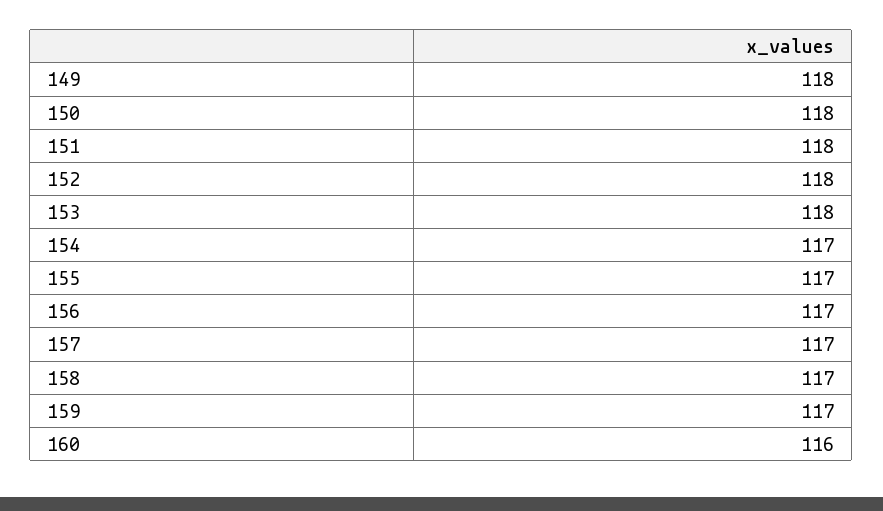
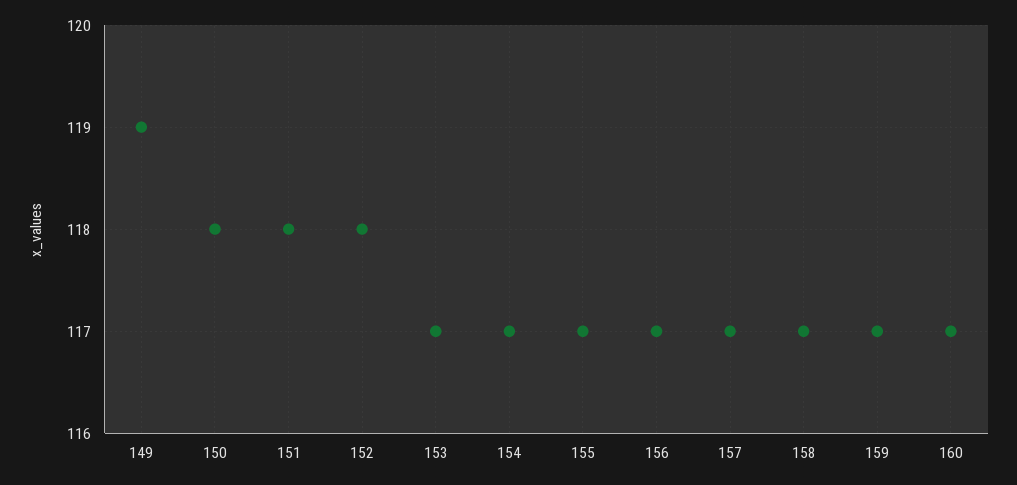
  {
-   "149": 118,
+   "149": 119,
    "150": 118,
    "151": 118,
    "152": 118,
-   "153": 118,
+   "153": 117,
    "154": 117,
    "155": 117,
    "156": 117,
    "157": 117,
    "158": 117,
    "159": 117,
-   "160": 116
+   "160": 117
  }

